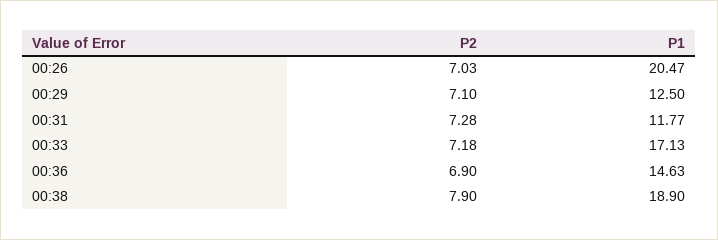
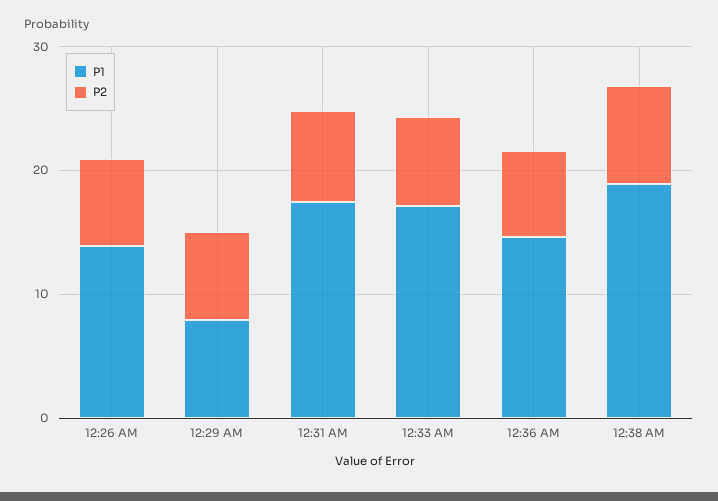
  {
    "P2": {
      "00:26": 7.03,
      "00:29": 7.1,
      "00:31": 7.28,
      "00:33": 7.18,
      "00:36": 6.9,
      "00:38": 7.9
    },
    "P1": {
-     "00:26": 20.47,
+     "00:26": 14,
-     "00:29": 12.5,
+     "00:29": 8,
-     "00:31": 11.77,
+     "00:31": 18,
      "00:33": 17.13,
      "00:36": 14.63,
      "00:38": 18.9
    }
  }

